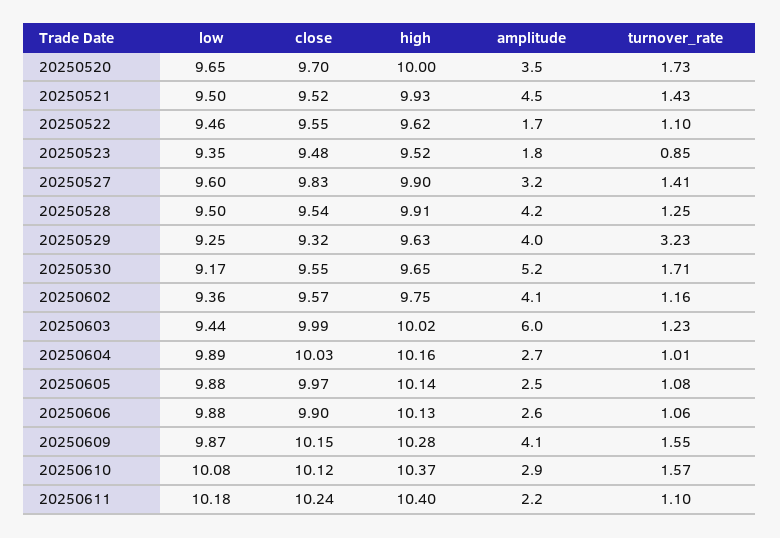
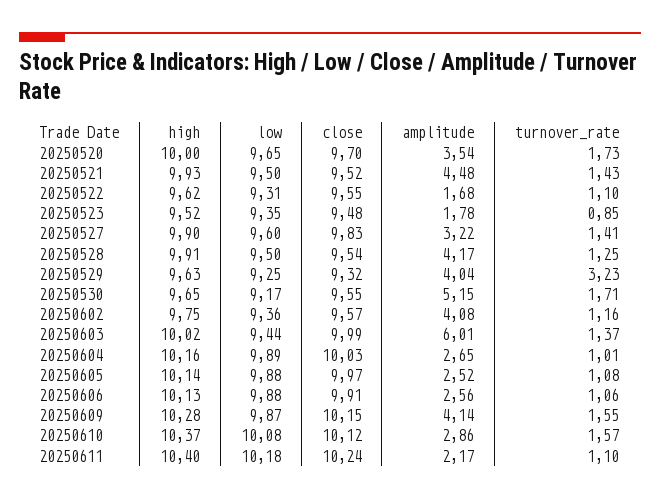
  {
    "low": {
      "20250520": 9.65,
      "20250521": 9.5,
-     "20250522": 9.46,
+     "20250522": 9.31,
      "20250523": 9.35,
      "20250527": 9.6,
      "20250528": 9.5,
      "20250529": 9.25,
      "20250530": 9.17,
      "20250602": 9.36,
      "20250603": 9.44,
      "20250604": 9.89,
      "20250605": 9.88,
      "20250606": 9.88,
      "20250609": 9.87,
      "20250610": 10.08,
      "20250611": 10.18
    },
    "close": {
      "20250520": 9.7,
      "20250521": 9.52,
      "20250522": 9.55,
      "20250523": 9.48,
      "20250527": 9.83,
      "20250528": 9.54,
      "20250529": 9.32,
      "20250530": 9.55,
      "20250602": 9.57,
      "20250603": 9.99,
      "20250604": 10.03,
      "20250605": 9.97,
-     "20250606": 9.9,
+     "20250606": 9.91,
      "20250609": 10.15,
      "20250610": 10.12,
      "20250611": 10.24
    },
    "high": {
      "20250520": 10,
      "20250521": 9.93,
      "20250522": 9.62,
      "20250523": 9.52,
      "20250527": 9.9,
      "20250528": 9.91,
      "20250529": 9.63,
      "20250530": 9.65,
      "20250602": 9.75,
      "20250603": 10.02,
      "20250604": 10.16,
      "20250605": 10.14,
      "20250606": 10.13,
      "20250609": 10.28,
      "20250610": 10.37,
      "20250611": 10.4
    },
    "amplitude": {
      "20250520": 3.54,
      "20250521": 4.48,
      "20250522": 1.68,
      "20250523": 1.78,
      "20250527": 3.22,
      "20250528": 4.17,
      "20250529": 4.04,
      "20250530": 5.15,
      "20250602": 4.08,
      "20250603": 6.01,
      "20250604": 2.65,
      "20250605": 2.52,
      "20250606": 2.56,
      "20250609": 4.14,
      "20250610": 2.86,
      "20250611": 2.17
    },
    "turnover_rate": {
      "20250520": 1.73,
      "20250521": 1.43,
      "20250522": 1.1,
      "20250523": 0.85,
      "20250527": 1.41,
      "20250528": 1.25,
      "20250529": 3.23,
      "20250530": 1.71,
      "20250602": 1.16,
-     "20250603": 1.23,
+     "20250603": 1.37,
      "20250604": 1.01,
      "20250605": 1.08,
      "20250606": 1.06,
      "20250609": 1.55,
      "20250610": 1.57,
      "20250611": 1.1
    }
  }

